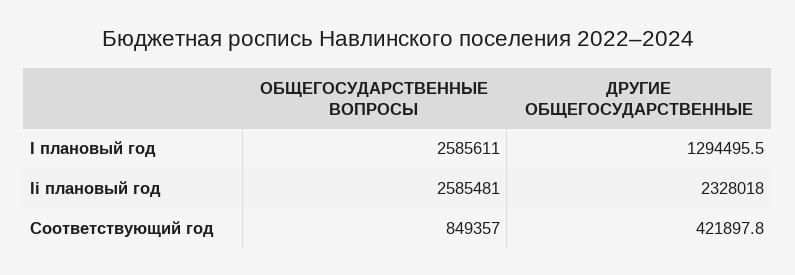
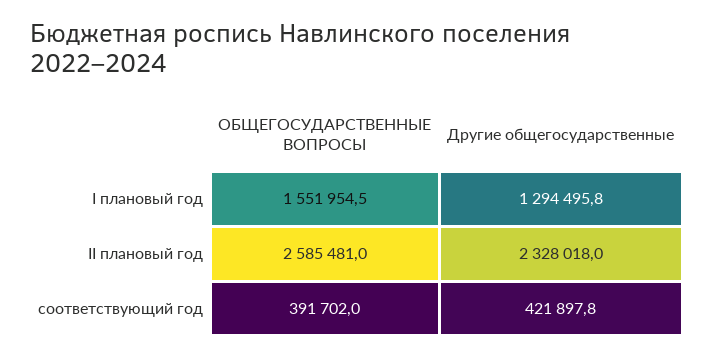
  {
    "ОБЩЕГОСУДАРСТВЕННЫЕ ВОПРОСЫ": {
-     "I плановый год": 2585611,
+     "I плановый год": 1551954.5,
      "Ii плановый год": 2585481,
-     "Соответствующий год": 849357
+     "Соответствующий год": 391702
    },
    "ДРУГИЕ ОБЩЕГОСУДАРСТВЕННЫЕ": {
-     "I плановый год": 1294495.5,
+     "I плановый год": 1294495.8,
      "Ii плановый год": 2328018,
      "Соответствующий год": 421897.8
    }
  }

